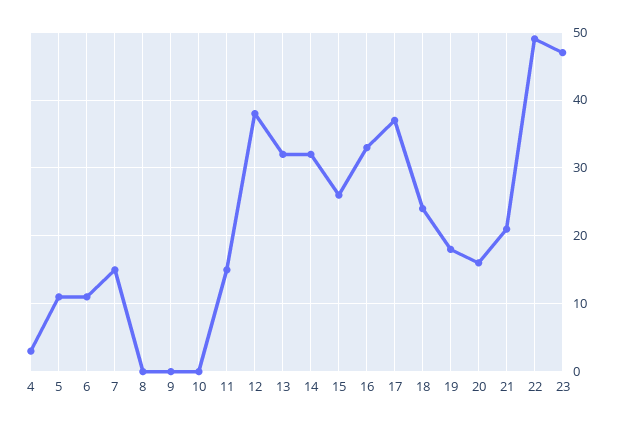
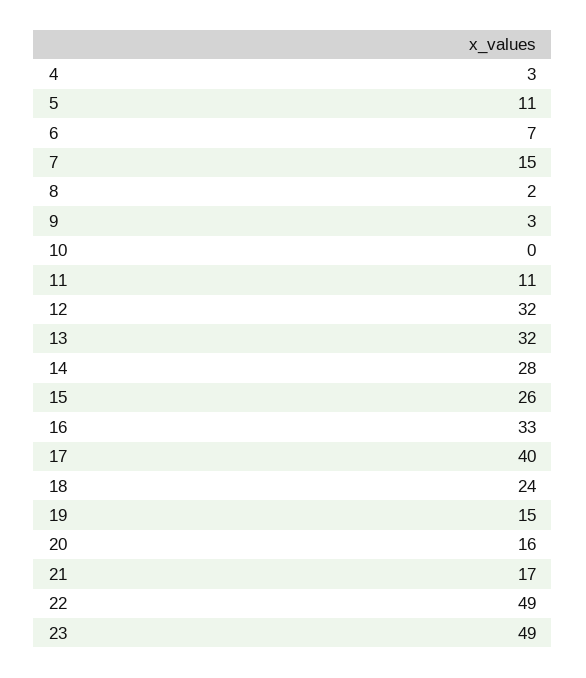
  {
    "4": 3,
    "5": 11,
-   "6": 11,
+   "6": 7,
    "7": 15,
-   "8": 0,
+   "8": 2,
-   "9": 0,
+   "9": 3,
    "10": 0,
-   "11": 15,
+   "11": 11,
-   "12": 38,
+   "12": 32,
    "13": 32,
-   "14": 32,
+   "14": 28,
    "15": 26,
    "16": 33,
-   "17": 37,
+   "17": 40,
    "18": 24,
-   "19": 18,
+   "19": 15,
    "20": 16,
-   "21": 21,
+   "21": 17,
    "22": 49,
-   "23": 47
+   "23": 49
  }

